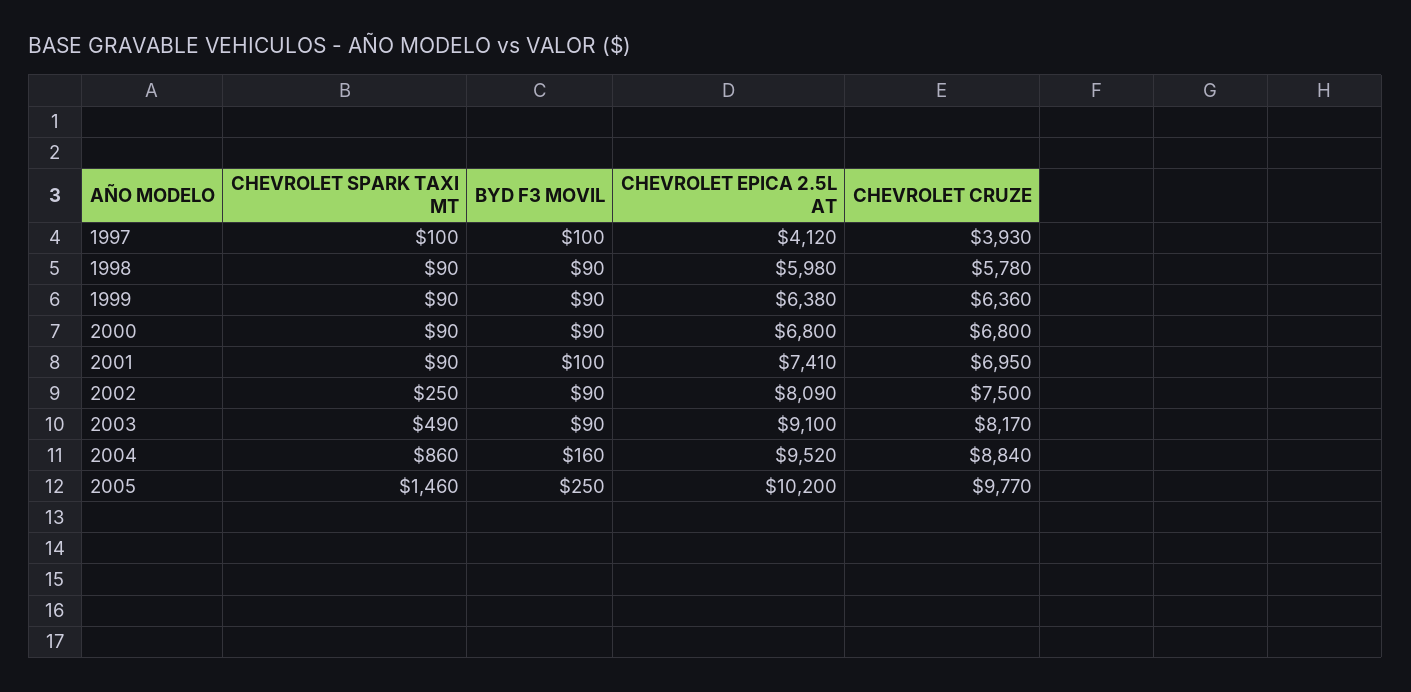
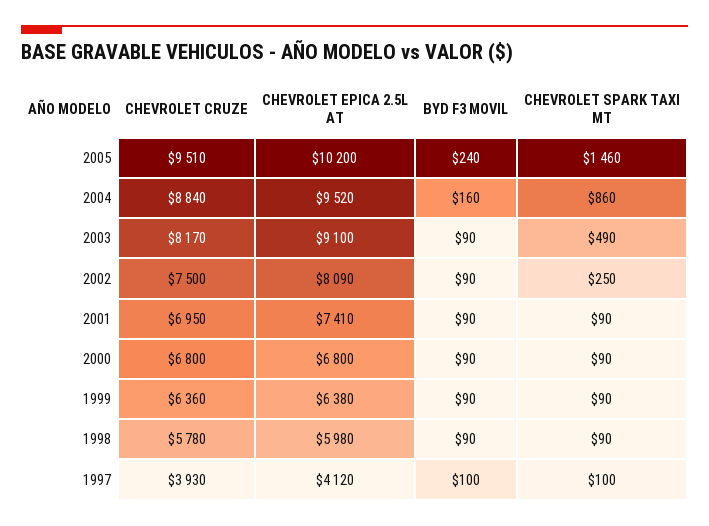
  {
    "CHEVROLET SPARK TAXI MT": {
      "1997": 100,
      "1998": 90,
      "1999": 90,
      "2000": 90,
      "2001": 90,
      "2002": 250,
      "2003": 490,
      "2004": 860,
      "2005": 1460
    },
    "BYD F3 MOVIL": {
      "1997": 100,
      "1998": 90,
      "1999": 90,
      "2000": 90,
-     "2001": 100,
+     "2001": 90,
      "2002": 90,
      "2003": 90,
      "2004": 160,
-     "2005": 250
+     "2005": 240
    },
    "CHEVROLET EPICA 2.5L AT": {
      "1997": 4120,
      "1998": 5980,
      "1999": 6380,
      "2000": 6800,
      "2001": 7410,
      "2002": 8090,
      "2003": 9100,
      "2004": 9520,
      "2005": 10200
    },
    "CHEVROLET CRUZE": {
      "1997": 3930,
      "1998": 5780,
      "1999": 6360,
      "2000": 6800,
      "2001": 6950,
      "2002": 7500,
      "2003": 8170,
      "2004": 8840,
-     "2005": 9770
+     "2005": 9510
    }
  }

